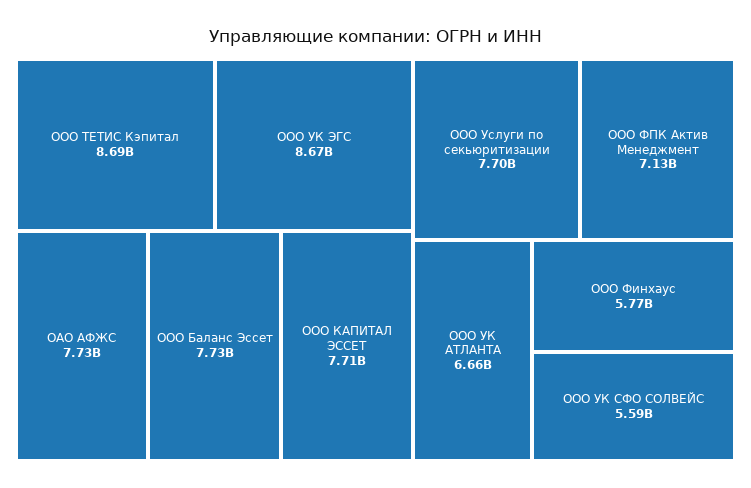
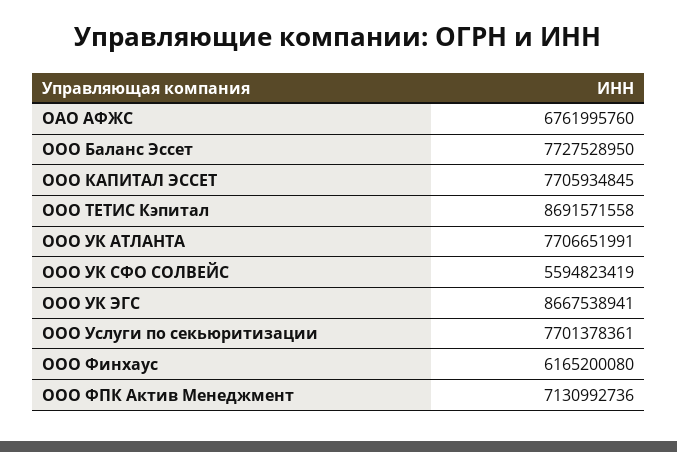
  {
    "ООО ТЕТИС Кэпитал": 8691571558,
    "ООО УК ЭГС": 8667538941,
-   "ОАО АФЖС": 7730000000,
+   "ОАО АФЖС": 6761995760,
    "ООО Баланс Эссет": 7727528950,
    "ООО КАПИТАЛ ЭССЕТ": 7705934845,
    "ООО Услуги по секьюритизации": 7701378361,
    "ООО ФПК Актив Менеджмент": 7130992736,
-   "ООО УК АТЛАНТА": 6660000000,
+   "ООО УК АТЛАНТА": 7706651991,
-   "ООО Финхаус": 5770000000,
+   "ООО Финхаус": 6165200080,
    "ООО УК СФО СОЛВЕЙС": 5594823419
  }

